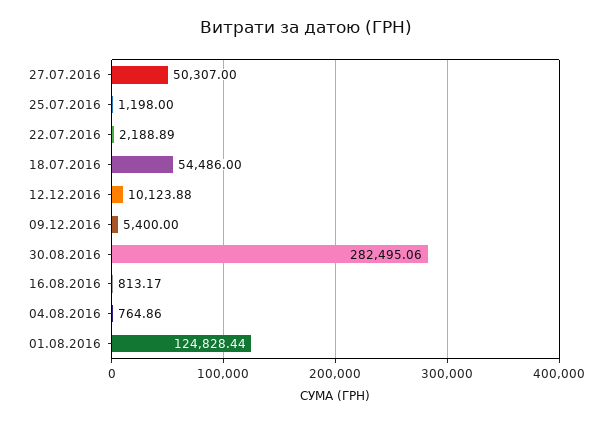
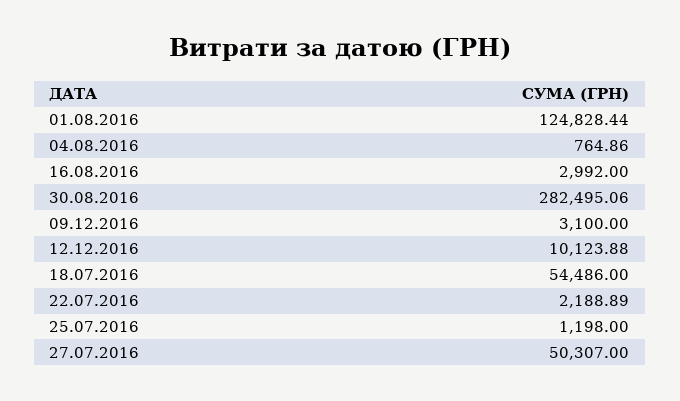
  {
    "27.07.2016": 50307,
    "25.07.2016": 1198,
    "22.07.2016": 2188.89,
    "18.07.2016": 54486,
    "12.12.2016": 10123.88,
-   "09.12.2016": 5400,
+   "09.12.2016": 3100,
    "30.08.2016": 282495.06,
-   "16.08.2016": 813.17,
+   "16.08.2016": 2992,
    "04.08.2016": 764.86,
    "01.08.2016": 124828.44
  }

